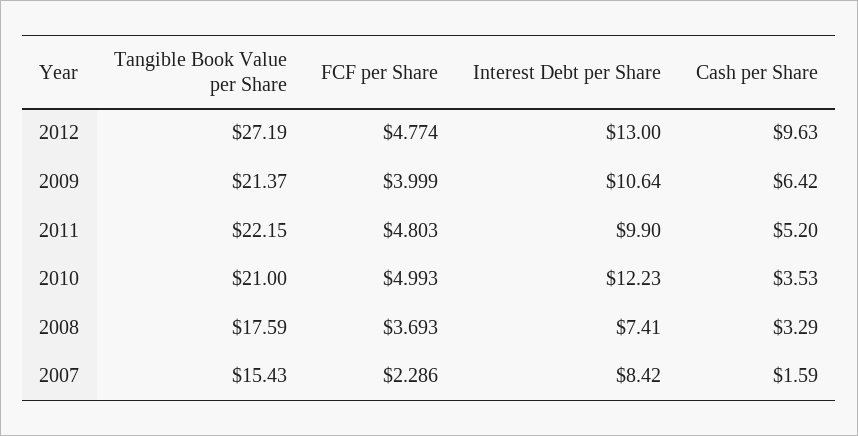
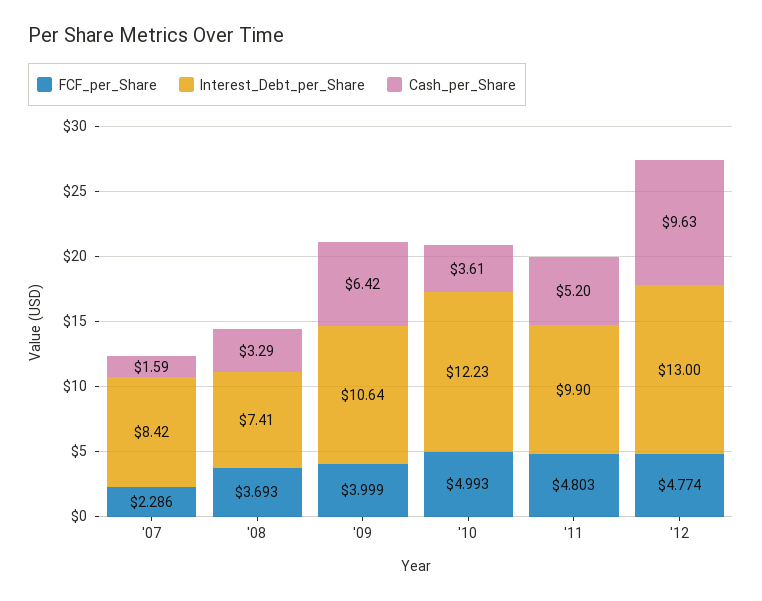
  {
-   "Tangible Book Value per Share": {
-     "2012": 27.19,
-     "2009": 21.37,
-     "2011": 22.15,
-     "2010": 21,
-     "2008": 17.59,
-     "2007": 15.43
-   },
    "FCF per Share": {
      "2012": 4.774,
      "2009": 3.999,
      "2011": 4.803,
      "2010": 4.993,
      "2008": 3.693,
      "2007": 2.286
    },
    "Interest Debt per Share": {
      "2012": 13,
      "2009": 10.64,
      "2011": 9.9,
      "2010": 12.23,
      "2008": 7.41,
      "2007": 8.42
    },
    "Cash per Share": {
      "2012": 9.63,
      "2009": 6.42,
      "2011": 5.2,
-     "2010": 3.53,
+     "2010": 3.61,
      "2008": 3.29,
      "2007": 1.59
    }
  }

